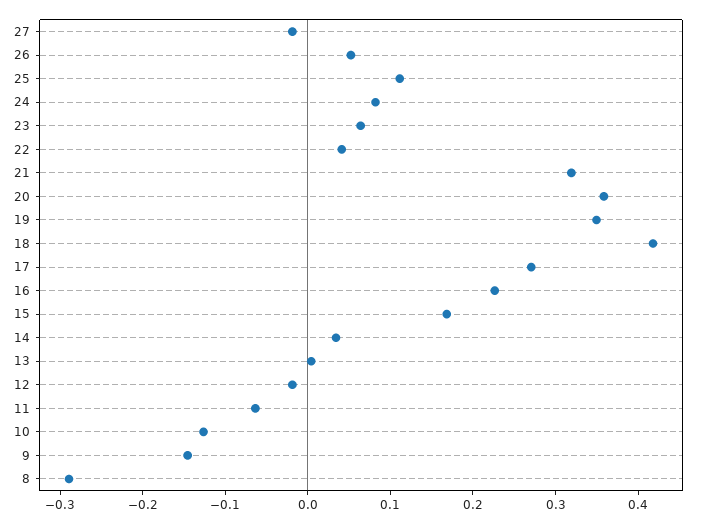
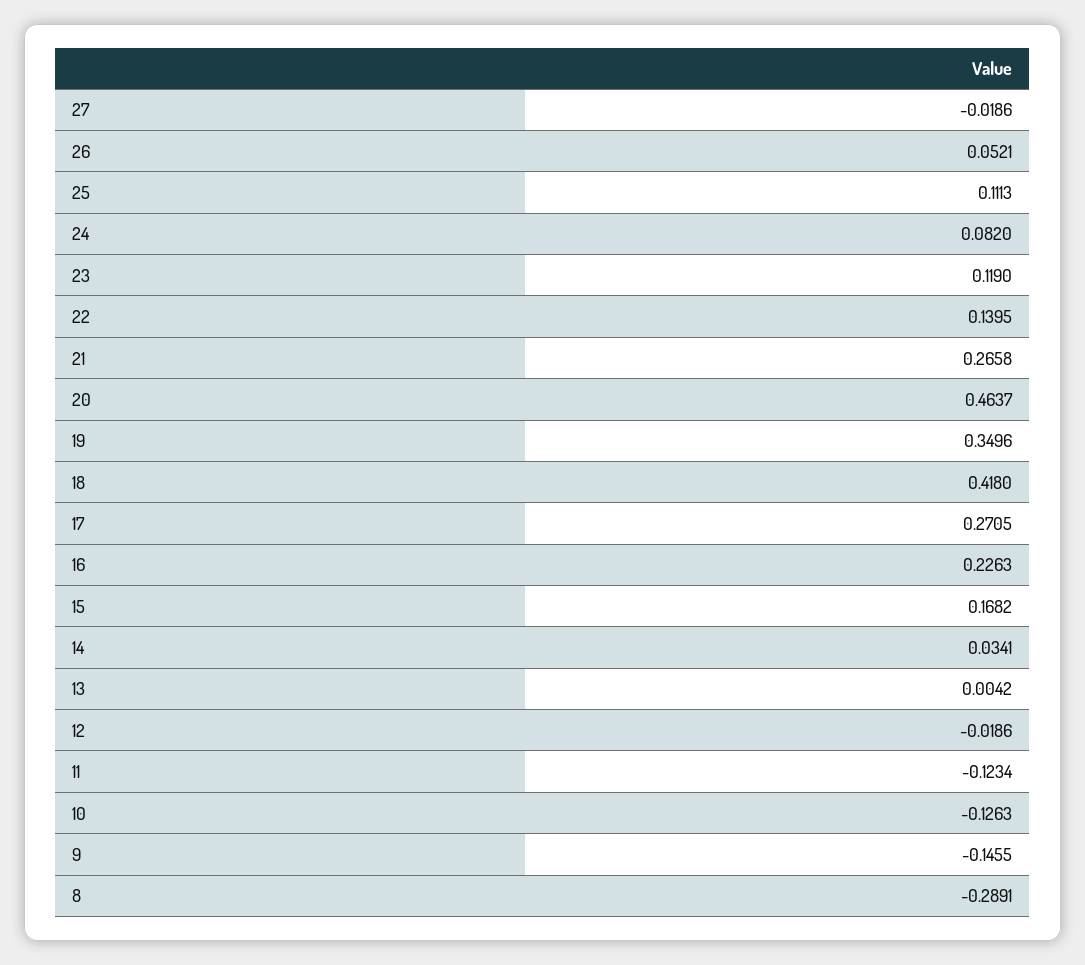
  {
    "27": -0.0186,
    "26": 0.0521,
    "25": 0.1113,
    "24": 0.082,
-   "23": 0.06,
+   "23": 0.119,
-   "22": 0.04,
+   "22": 0.1395,
-   "21": 0.32,
+   "21": 0.2658,
-   "20": 0.36,
+   "20": 0.4637,
    "19": 0.3496,
    "18": 0.418,
    "17": 0.2705,
    "16": 0.2263,
    "15": 0.1682,
    "14": 0.0341,
    "13": 0.0042,
    "12": -0.0186,
-   "11": -0.06,
+   "11": -0.1234,
    "10": -0.1263,
    "9": -0.1455,
    "8": -0.2891
  }

